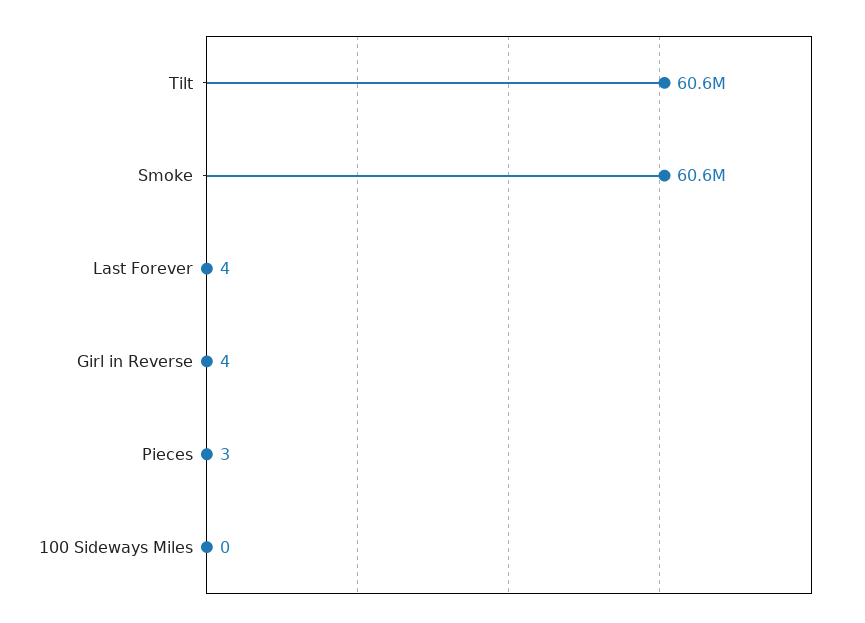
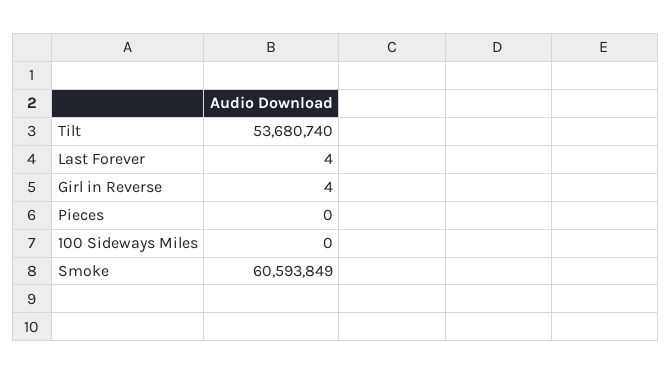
  {
-   "Tilt": 60600000,
+   "Tilt": 53680740,
    "Smoke": 60593849,
    "Last Forever": 4,
    "Girl in Reverse": 4,
-   "Pieces": 3,
+   "Pieces": 0,
    "100 Sideways Miles": 0
  }

